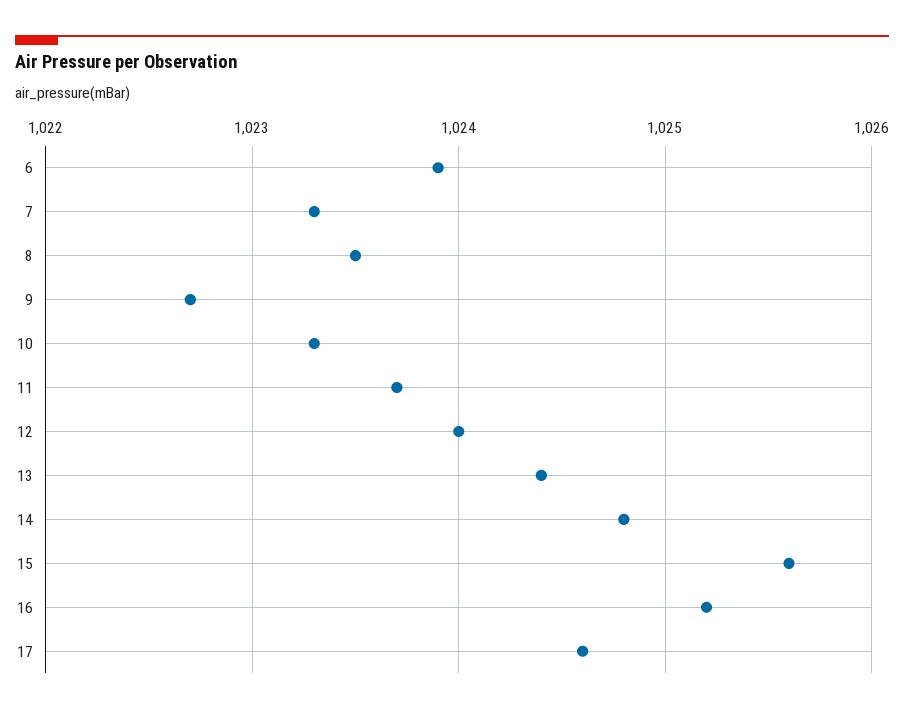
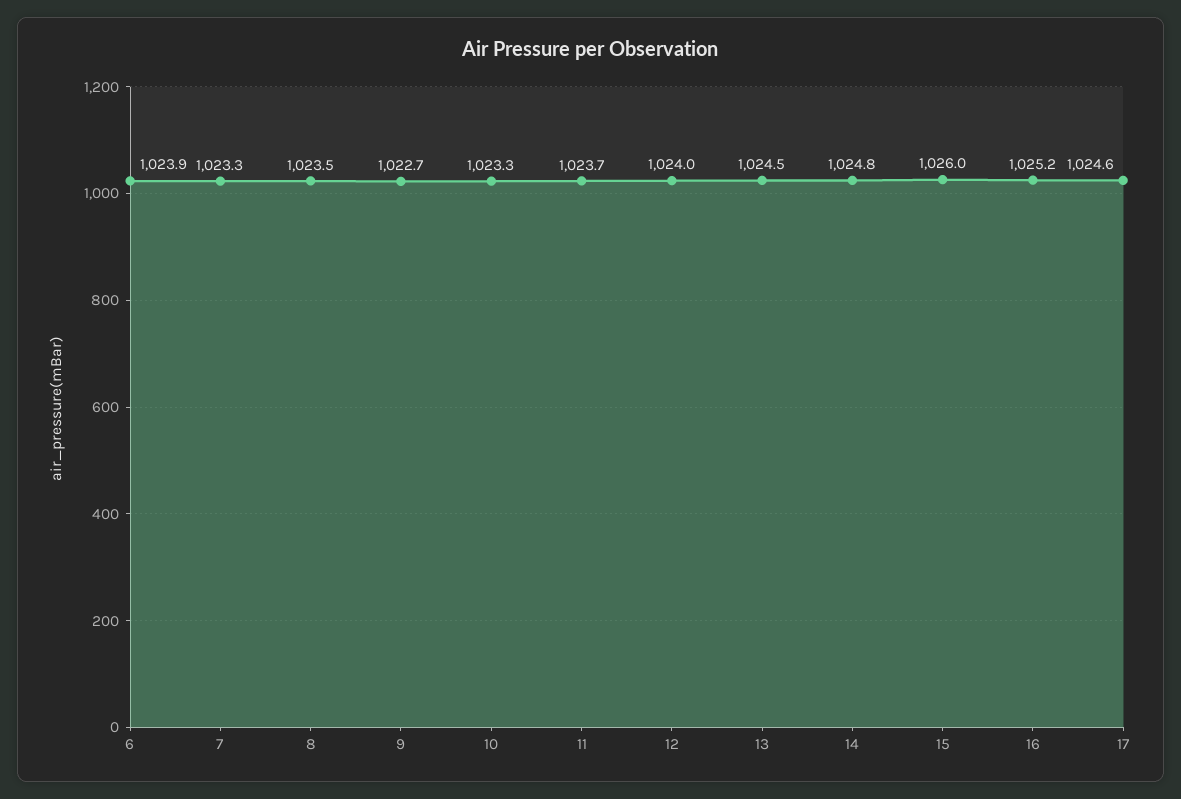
  {
    "6": 1023.9,
    "7": 1023.3,
    "8": 1023.5,
    "9": 1022.7,
    "10": 1023.3,
    "11": 1023.7,
    "12": 1024,
-   "13": 1024.4,
+   "13": 1024.5,
    "14": 1024.8,
-   "15": 1025.6,
+   "15": 1026,
    "16": 1025.2,
    "17": 1024.6
  }

